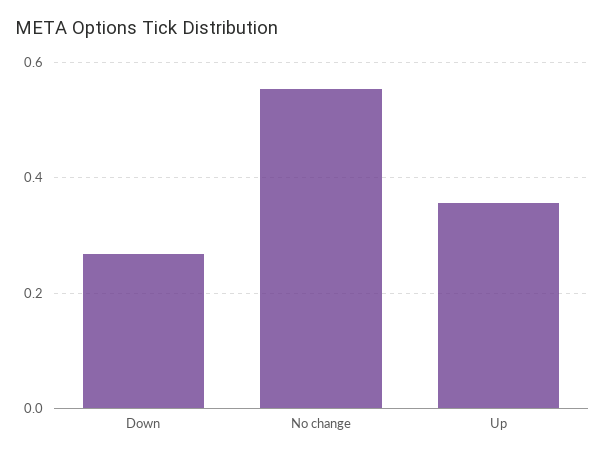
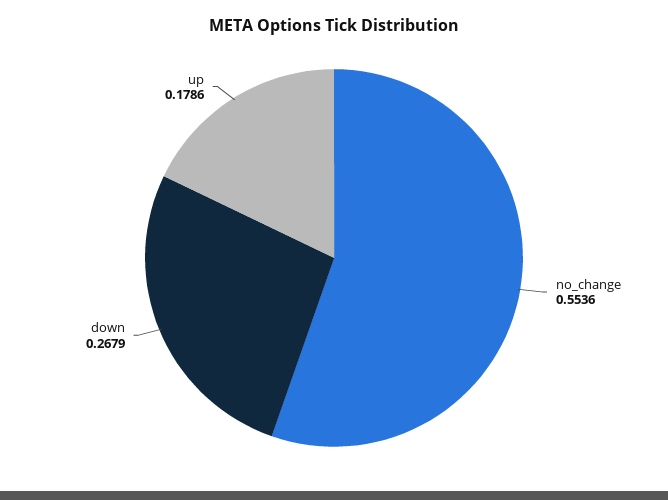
  {
    "Down": 0.2679,
    "No change": 0.5536,
-   "Up": 0.36
+   "Up": 0.1786
  }

